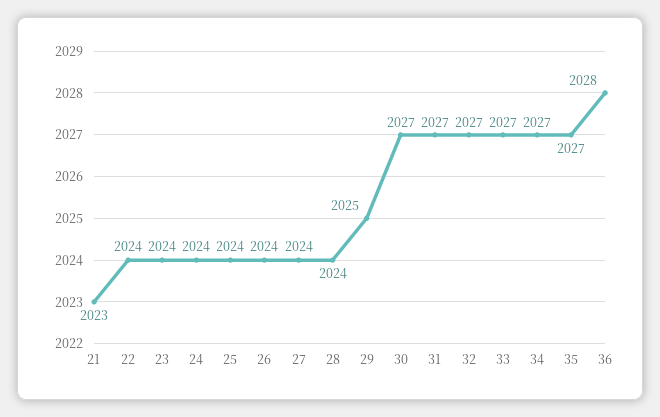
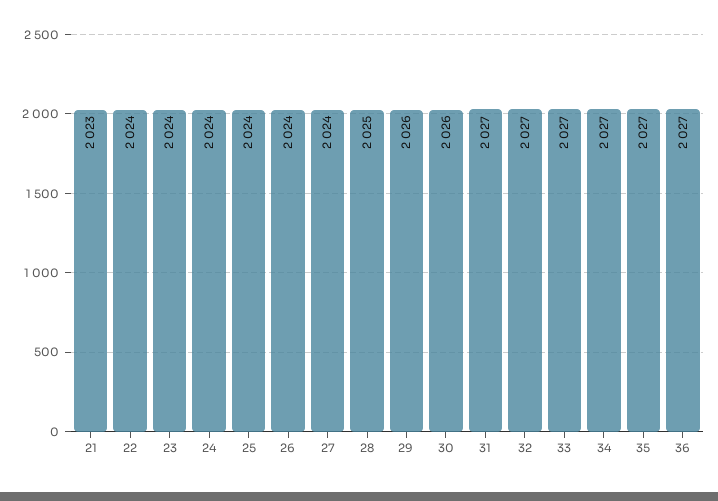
  {
    "21": 2023,
    "22": 2024,
    "23": 2024,
    "24": 2024,
    "25": 2024,
    "26": 2024,
    "27": 2024,
-   "28": 2024,
+   "28": 2025,
-   "29": 2025,
+   "29": 2026,
-   "30": 2027,
+   "30": 2026,
    "31": 2027,
    "32": 2027,
    "33": 2027,
    "34": 2027,
    "35": 2027,
-   "36": 2028
+   "36": 2027
  }

